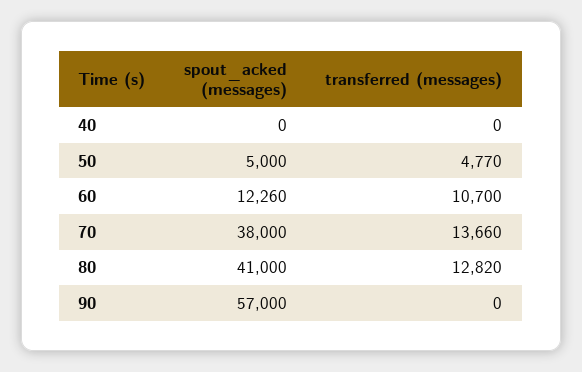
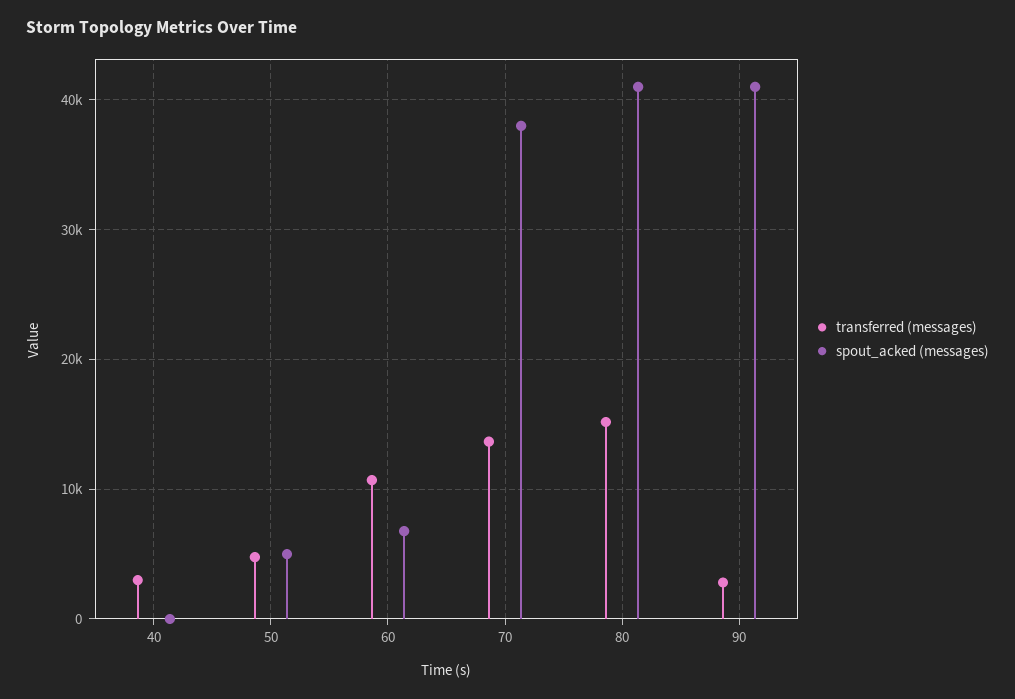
  {
    "spout_acked (messages)": {
      "40": 0,
      "50": 5000,
-     "60": 12260,
+     "60": 7000,
      "70": 38000,
      "80": 41000,
-     "90": 57000
+     "90": 41000
    },
    "transferred (messages)": {
-     "40": 0,
+     "40": 3000,
      "50": 4770,
      "60": 10700,
      "70": 13660,
-     "80": 12820,
+     "80": 15000,
-     "90": 0
+     "90": 3000
    }
  }

